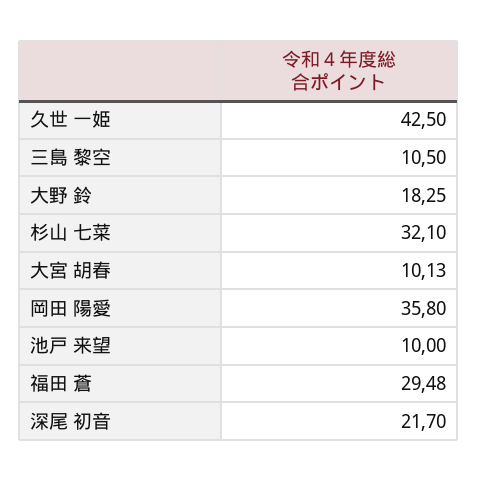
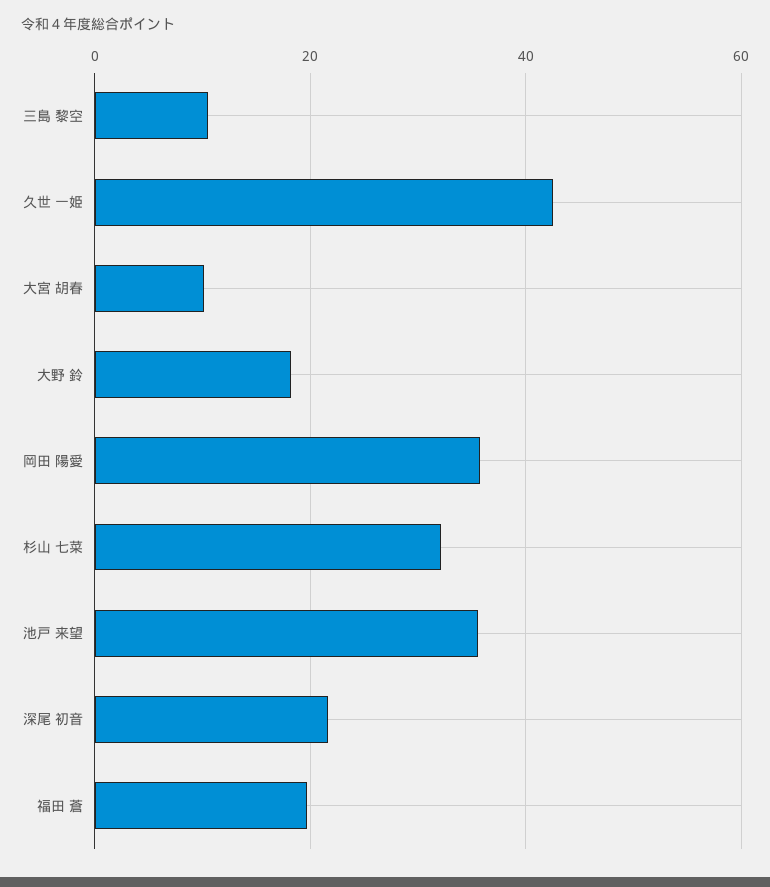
  {
    "久世 一姫": 42.5,
    "三島 黎空": 10.5,
    "大野 鈴": 18.25,
    "杉山 七菜": 32.1,
    "大宮 胡春": 10.13,
    "岡田 陽愛": 35.8,
-   "池戸 来望": 10,
+   "池戸 来望": 36,
-   "福田 蒼": 29.48,
+   "福田 蒼": 20,
    "深尾 初音": 21.7
  }

